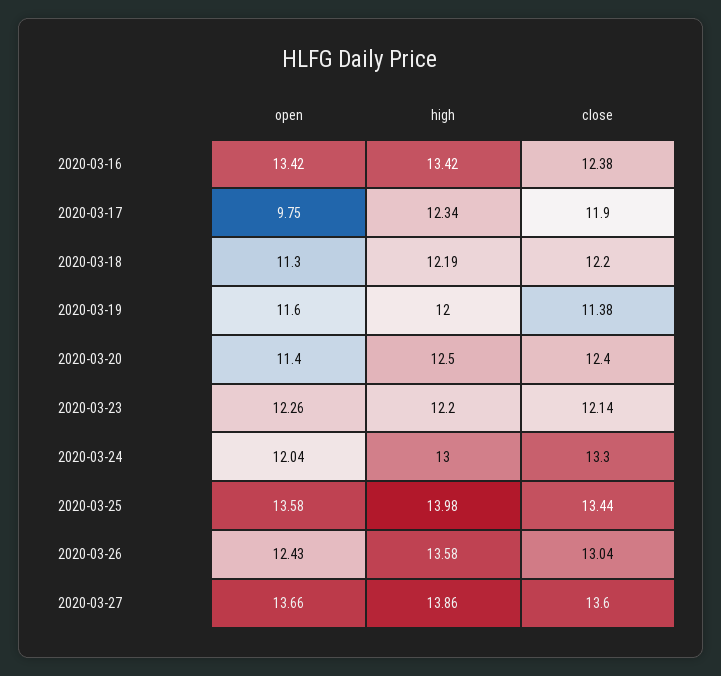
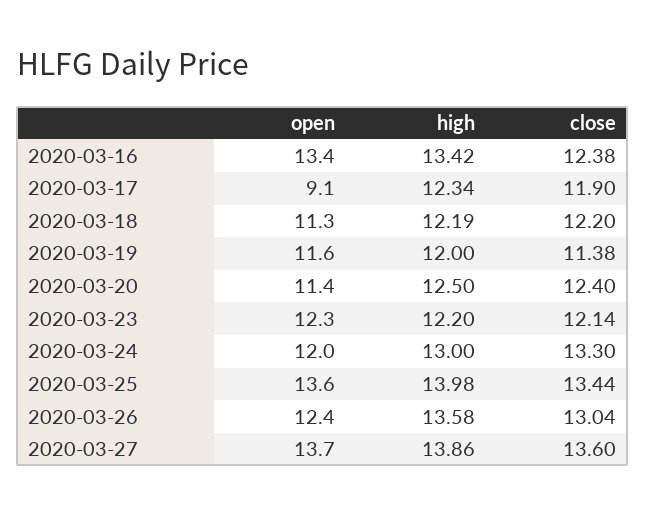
  {
    "open": {
      "2020-03-16": 13.42,
-     "2020-03-17": 9.75,
+     "2020-03-17": 9.1,
      "2020-03-18": 11.3,
      "2020-03-19": 11.6,
      "2020-03-20": 11.4,
      "2020-03-23": 12.26,
      "2020-03-24": 12.04,
      "2020-03-25": 13.58,
      "2020-03-26": 12.43,
      "2020-03-27": 13.66
    },
    "high": {
      "2020-03-16": 13.42,
      "2020-03-17": 12.34,
      "2020-03-18": 12.19,
      "2020-03-19": 12,
      "2020-03-20": 12.5,
      "2020-03-23": 12.2,
      "2020-03-24": 13,
      "2020-03-25": 13.98,
      "2020-03-26": 13.58,
      "2020-03-27": 13.86
    },
    "close": {
      "2020-03-16": 12.38,
      "2020-03-17": 11.9,
      "2020-03-18": 12.2,
      "2020-03-19": 11.38,
      "2020-03-20": 12.4,
      "2020-03-23": 12.14,
      "2020-03-24": 13.3,
      "2020-03-25": 13.44,
      "2020-03-26": 13.04,
      "2020-03-27": 13.6
    }
  }

